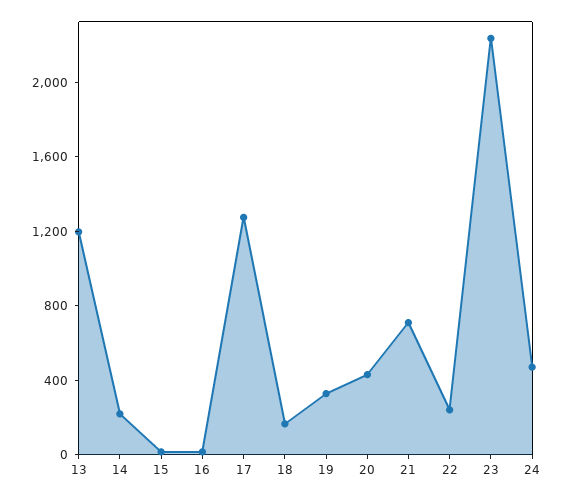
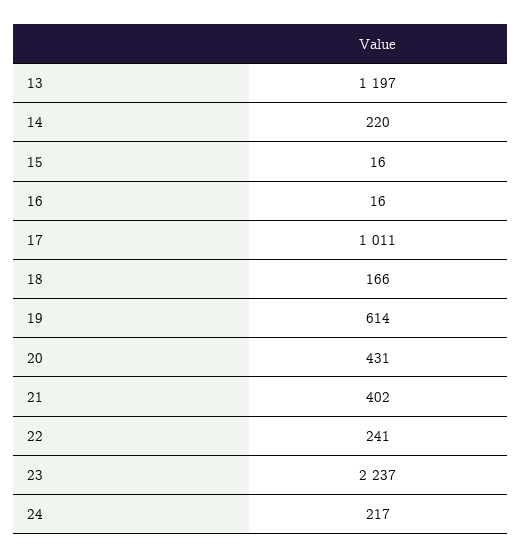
  {
    "13": 1197,
    "14": 220,
    "15": 16,
    "16": 16,
-   "17": 1300,
+   "17": 1011,
    "18": 166,
-   "19": 300,
+   "19": 614,
    "20": 431,
-   "21": 700,
+   "21": 402,
    "22": 241,
    "23": 2237,
-   "24": 500
+   "24": 217
  }

